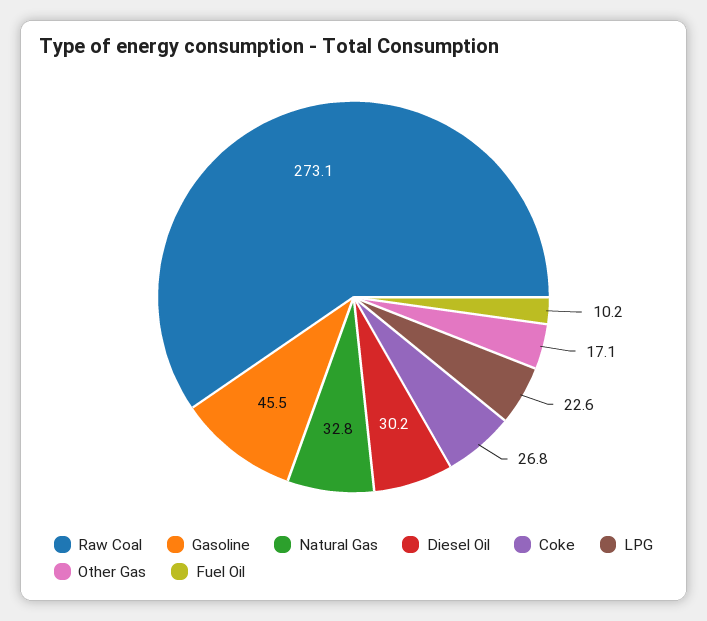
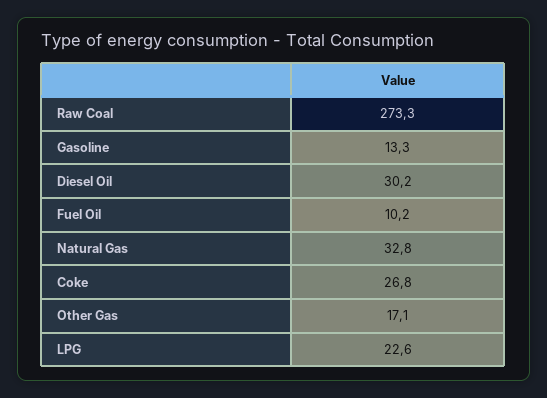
  {
-   "Raw Coal": 273.1,
+   "Raw Coal": 273.3,
-   "Gasoline": 45.5,
+   "Gasoline": 13.3,
    "Natural Gas": 32.8,
    "Diesel Oil": 30.2,
    "Coke": 26.8,
    "LPG": 22.6,
    "Other Gas": 17.1,
    "Fuel Oil": 10.2
  }

